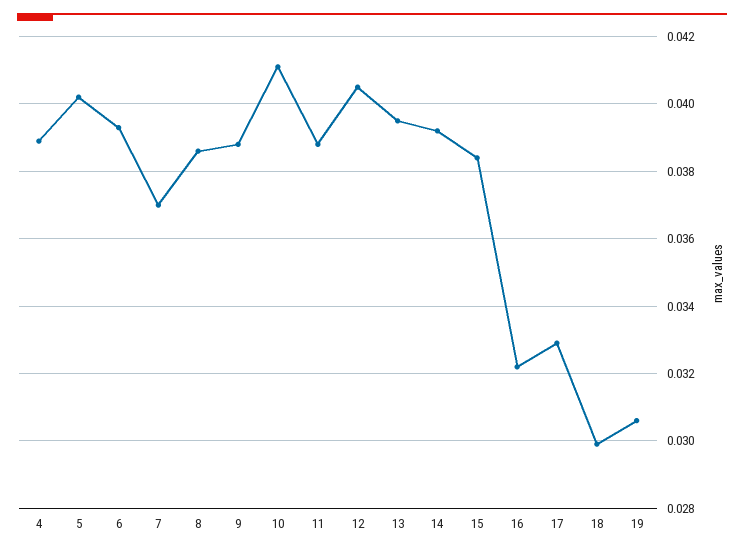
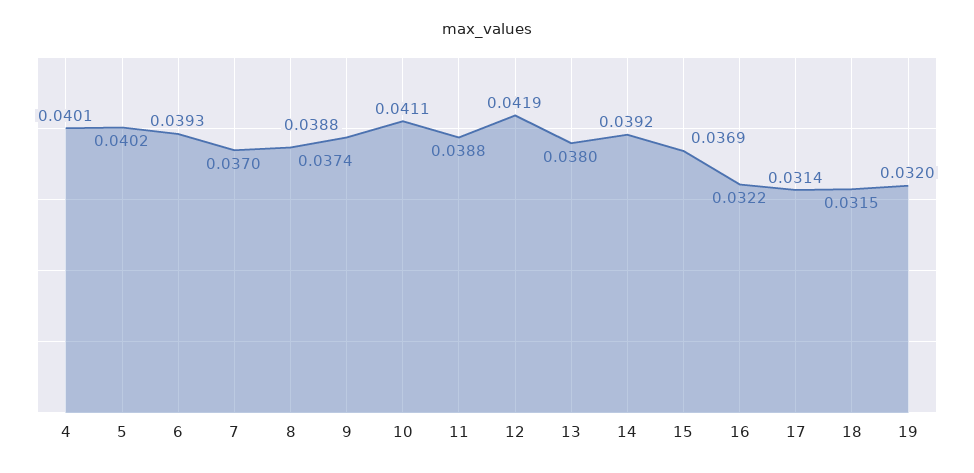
  {
-   "4": 0.039,
+   "4": 0.0401,
    "5": 0.0402,
    "6": 0.0393,
    "7": 0.037,
-   "8": 0.0385,
+   "8": 0.0374,
    "9": 0.0388,
    "10": 0.0411,
    "11": 0.0388,
-   "12": 0.0405,
+   "12": 0.0419,
-   "13": 0.0395,
+   "13": 0.038,
    "14": 0.0392,
-   "15": 0.0385,
+   "15": 0.0369,
    "16": 0.0322,
-   "17": 0.033,
+   "17": 0.0314,
-   "18": 0.03,
+   "18": 0.0315,
-   "19": 0.0305
+   "19": 0.032
  }

